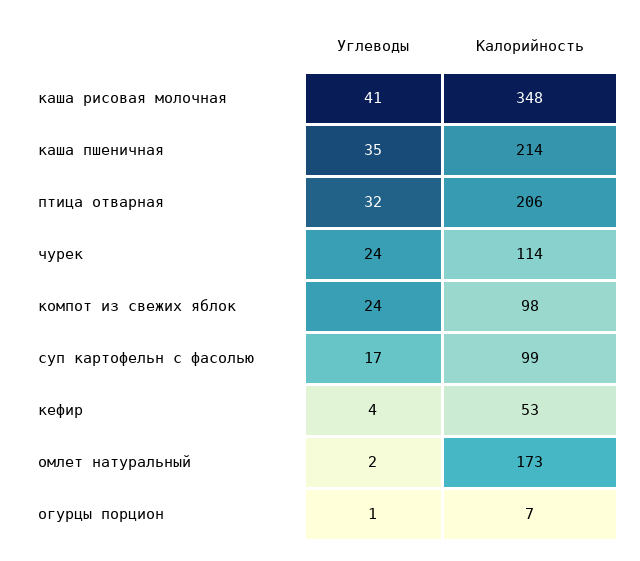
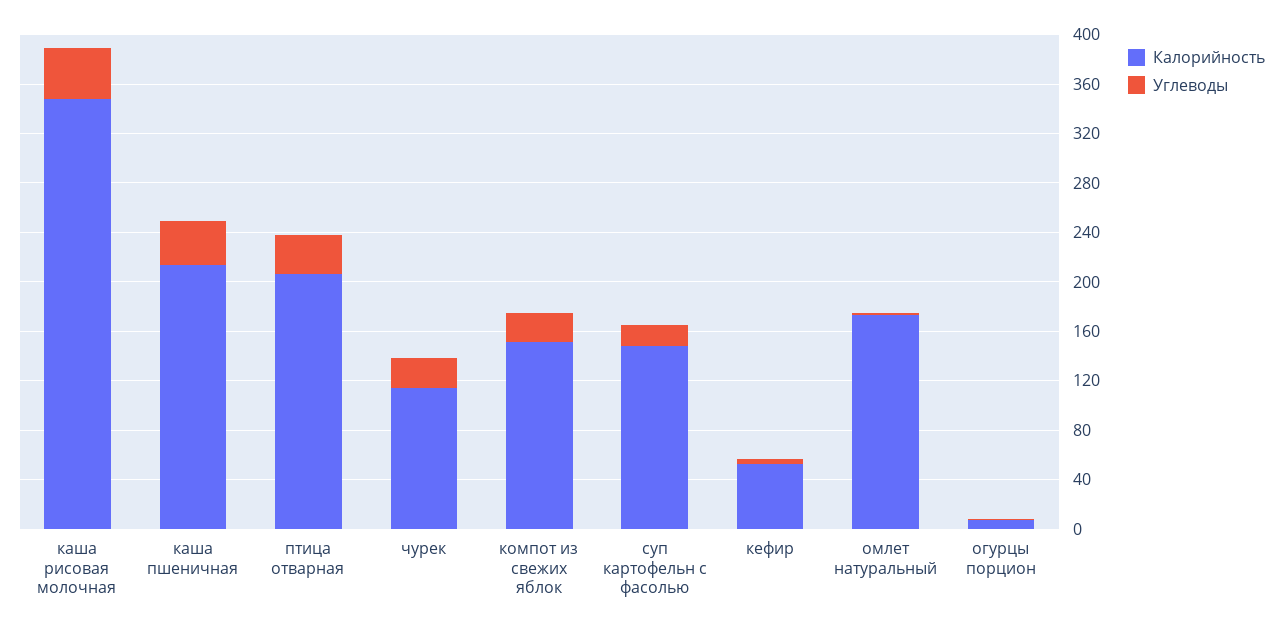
  {
    "Углеводы": {
      "каша рисовая молочная": 41,
      "каша пшеничная": 35,
      "птица отварная": 32,
      "чурек": 24,
      "компот из свежих яблок": 24,
      "суп картофельн с фасолью": 17,
      "кефир": 4,
      "омлет натуральный": 2,
      "огурцы порцион": 1
    },
    "Калорийность": {
      "каша рисовая молочная": 348,
      "каша пшеничная": 214,
      "птица отварная": 206,
      "чурек": 114,
-     "компот из свежих яблок": 98,
+     "компот из свежих яблок": 150,
-     "суп картофельн с фасолью": 99,
+     "суп картофельн с фасолью": 150,
      "кефир": 53,
      "омлет натуральный": 173,
      "огурцы порцион": 7
    }
  }

